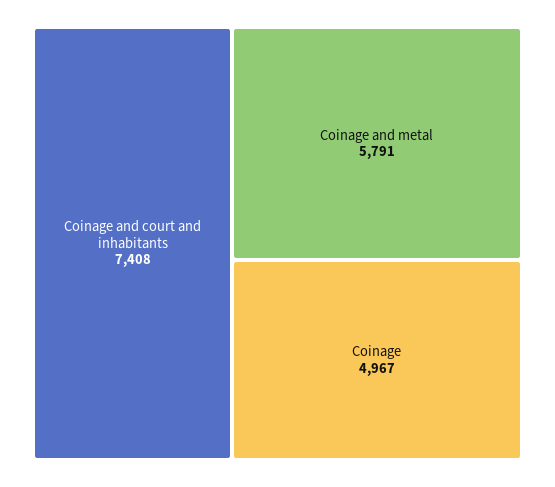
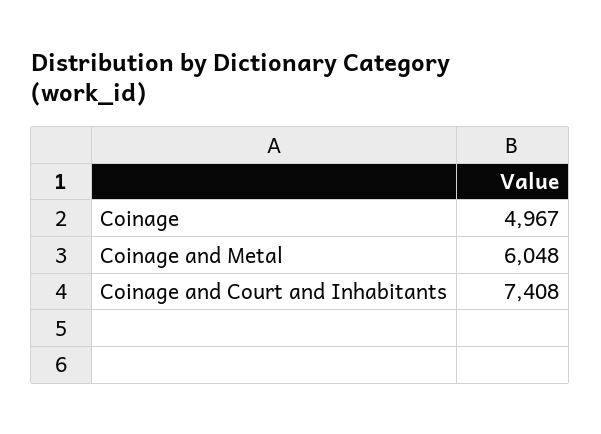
  {
    "Coinage and court and inhabitants": 7408,
-   "Coinage and metal": 5791,
+   "Coinage and metal": 6048,
    "Coinage": 4967
  }

